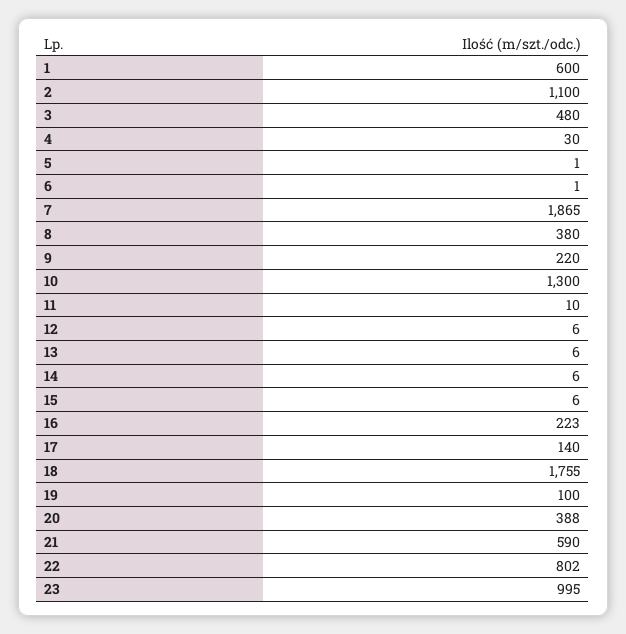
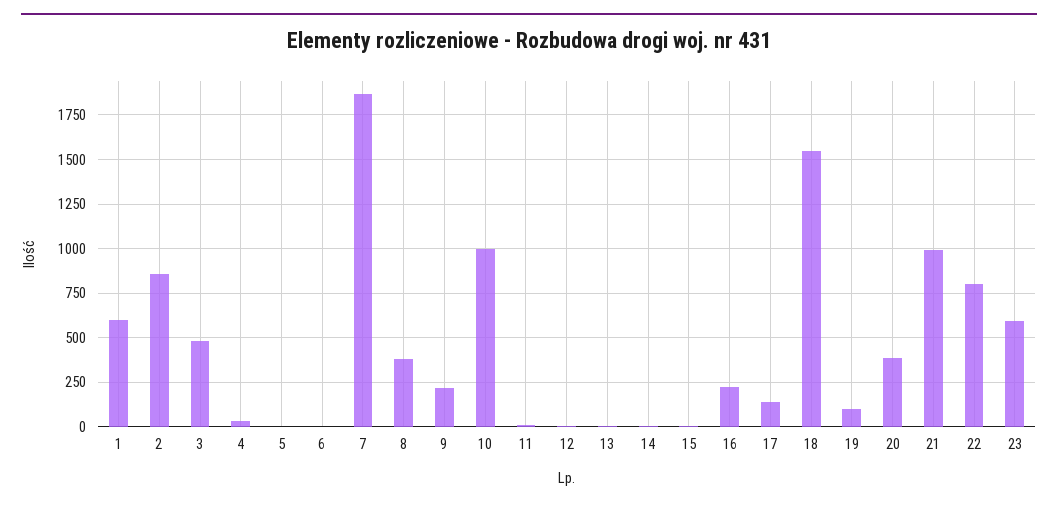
  {
    "1": 600,
-   "2": 1100,
+   "2": 850,
    "3": 480,
    "4": 30,
    "5": 1,
    "6": 1,
    "7": 1865,
    "8": 380,
    "9": 220,
-   "10": 1300,
+   "10": 1000,
    "11": 10,
    "12": 6,
    "13": 6,
    "14": 6,
    "15": 6,
    "16": 223,
    "17": 140,
-   "18": 1755,
+   "18": 1550,
    "19": 100,
    "20": 388,
-   "21": 590,
+   "21": 1000,
    "22": 802,
-   "23": 995
+   "23": 600
  }

